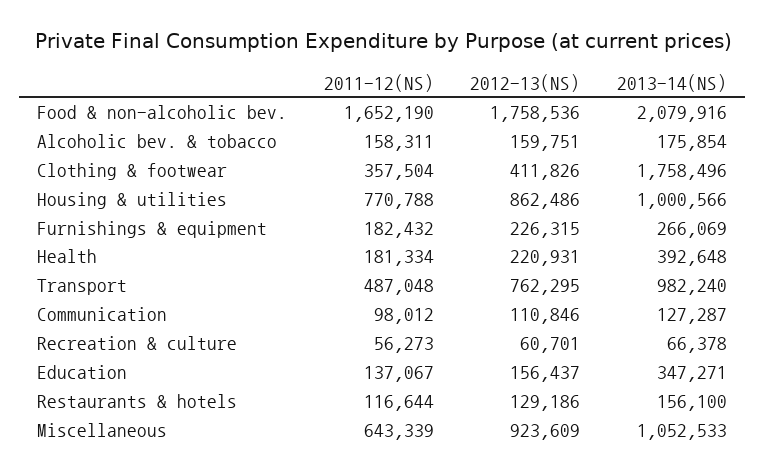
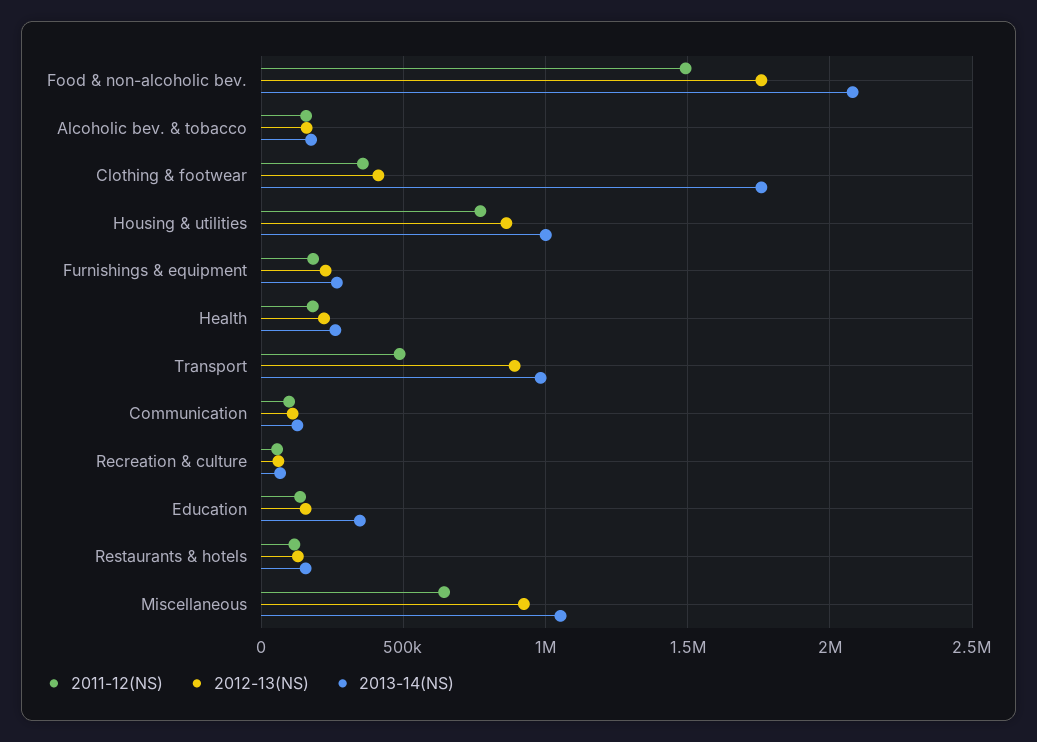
  {
    "2011-12(NS)": {
-     "Food & non-alcoholic bev.": 1652190,
+     "Food & non-alcoholic bev.": 1500000,
      "Alcoholic bev. & tobacco": 158311,
      "Clothing & footwear": 357504,
      "Housing & utilities": 770788,
      "Furnishings & equipment": 182432,
      "Health": 181334,
      "Transport": 487048,
      "Communication": 98012,
      "Recreation & culture": 56273,
      "Education": 137067,
      "Restaurants & hotels": 116644,
      "Miscellaneous": 643339
    },
    "2012-13(NS)": {
      "Food & non-alcoholic bev.": 1758536,
      "Alcoholic bev. & tobacco": 159751,
      "Clothing & footwear": 411826,
      "Housing & utilities": 862486,
      "Furnishings & equipment": 226315,
      "Health": 220931,
-     "Transport": 762295,
+     "Transport": 900000,
      "Communication": 110846,
      "Recreation & culture": 60701,
      "Education": 156437,
      "Restaurants & hotels": 129186,
      "Miscellaneous": 923609
    },
    "2013-14(NS)": {
      "Food & non-alcoholic bev.": 2079916,
      "Alcoholic bev. & tobacco": 175854,
      "Clothing & footwear": 1758496,
      "Housing & utilities": 1000566,
      "Furnishings & equipment": 266069,
-     "Health": 392648,
+     "Health": 250000,
      "Transport": 982240,
      "Communication": 127287,
      "Recreation & culture": 66378,
      "Education": 347271,
      "Restaurants & hotels": 156100,
      "Miscellaneous": 1052533
    }
  }

